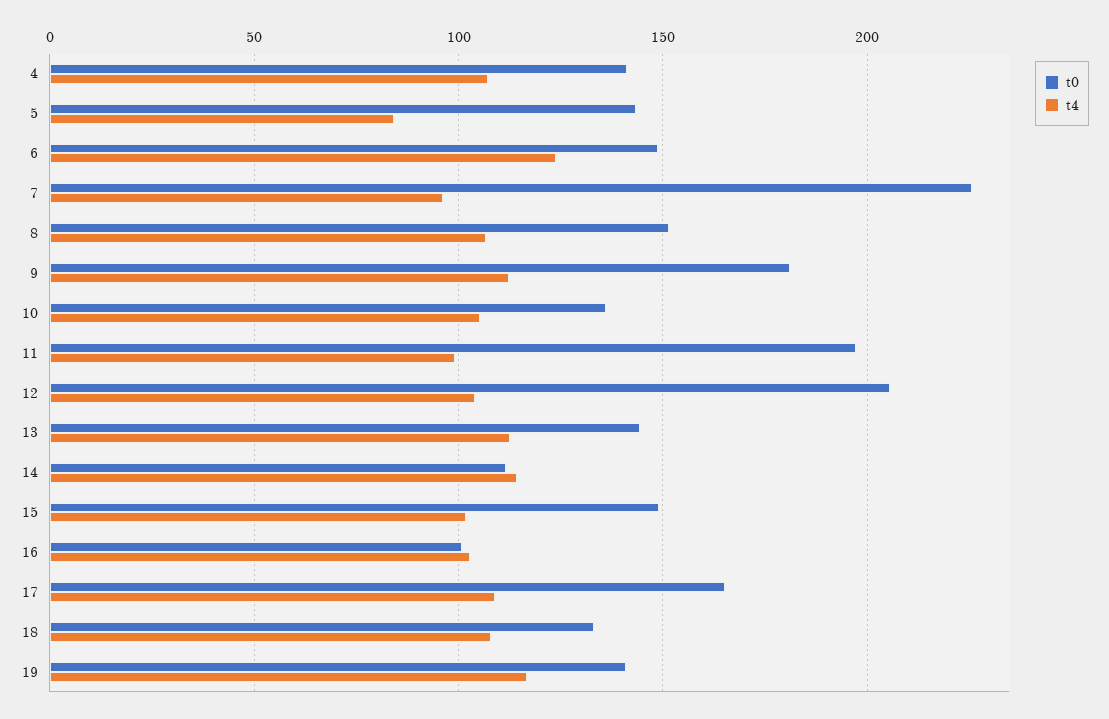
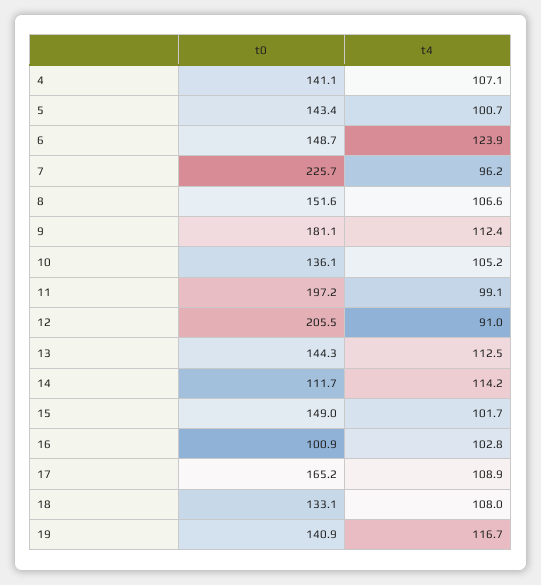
  {
    "t0": {
      "4": 141.1,
      "5": 143.4,
      "6": 148.7,
      "7": 225.7,
      "8": 151.6,
      "9": 181.1,
      "10": 136.1,
      "11": 197.2,
      "12": 205.5,
      "13": 144.3,
      "14": 111.7,
      "15": 149,
      "16": 100.9,
      "17": 165.2,
      "18": 133.1,
      "19": 140.9
    },
    "t4": {
      "4": 107.1,
-     "5": 85,
+     "5": 100.7,
      "6": 123.9,
      "7": 96.2,
      "8": 106.6,
      "9": 112.4,
      "10": 105.2,
      "11": 99.1,
-     "12": 105,
+     "12": 91,
      "13": 112.5,
      "14": 114.2,
      "15": 101.7,
      "16": 102.8,
      "17": 108.9,
      "18": 108,
      "19": 116.7
    }
  }

